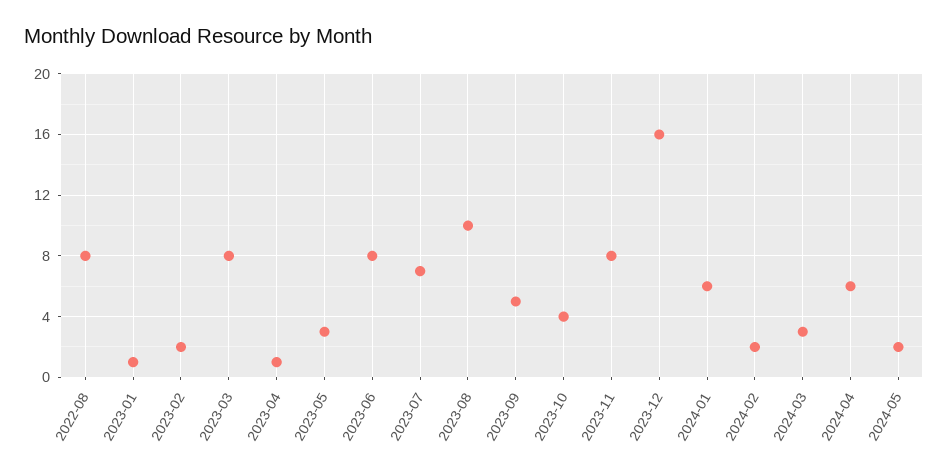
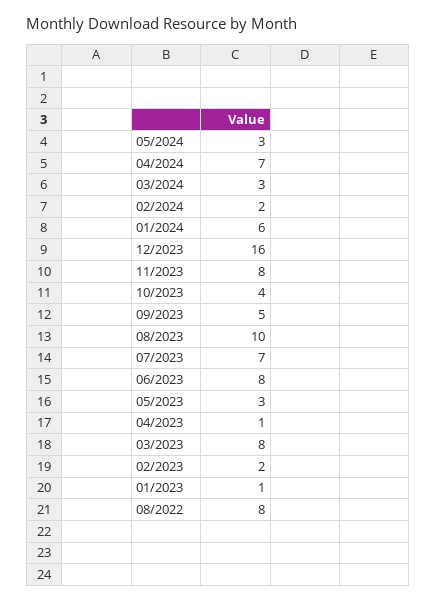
  {
    "2022-08": 8,
    "2023-01": 1,
    "2023-02": 2,
    "2023-03": 8,
    "2023-04": 1,
    "2023-05": 3,
    "2023-06": 8,
    "2023-07": 7,
    "2023-08": 10,
    "2023-09": 5,
    "2023-10": 4,
    "2023-11": 8,
    "2023-12": 16,
    "2024-01": 6,
    "2024-02": 2,
    "2024-03": 3,
-   "2024-04": 6,
+   "2024-04": 7,
-   "2024-05": 2
+   "2024-05": 3
  }

